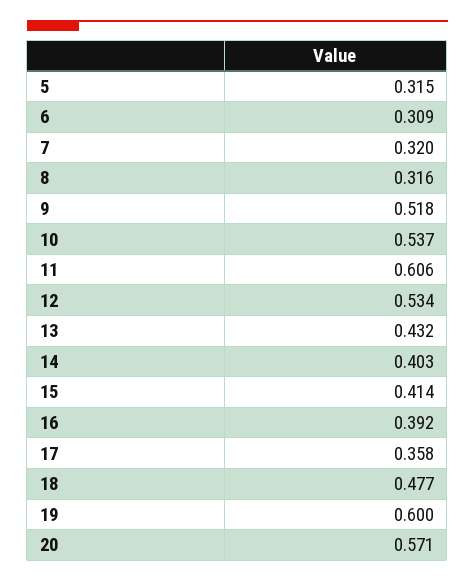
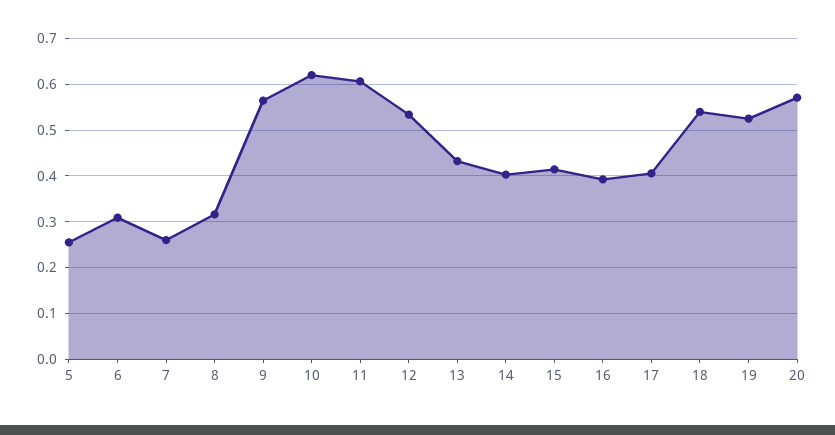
  {
-   "5": 0.315,
+   "5": 0.26,
    "6": 0.309,
-   "7": 0.32,
+   "7": 0.26,
    "8": 0.316,
-   "9": 0.518,
+   "9": 0.56,
-   "10": 0.537,
+   "10": 0.62,
    "11": 0.606,
    "12": 0.534,
    "13": 0.432,
    "14": 0.403,
    "15": 0.414,
    "16": 0.392,
-   "17": 0.358,
+   "17": 0.4,
-   "18": 0.477,
+   "18": 0.54,
-   "19": 0.6,
+   "19": 0.52,
    "20": 0.571
  }

